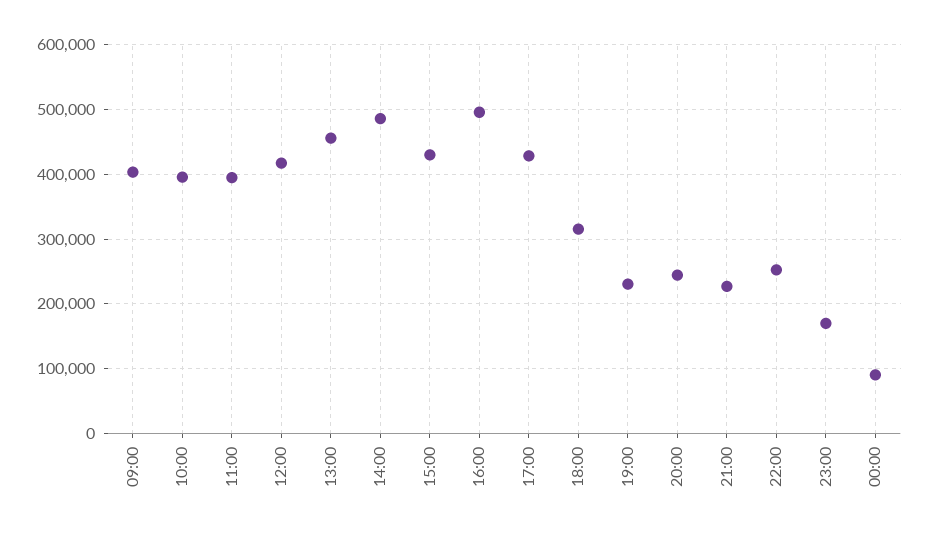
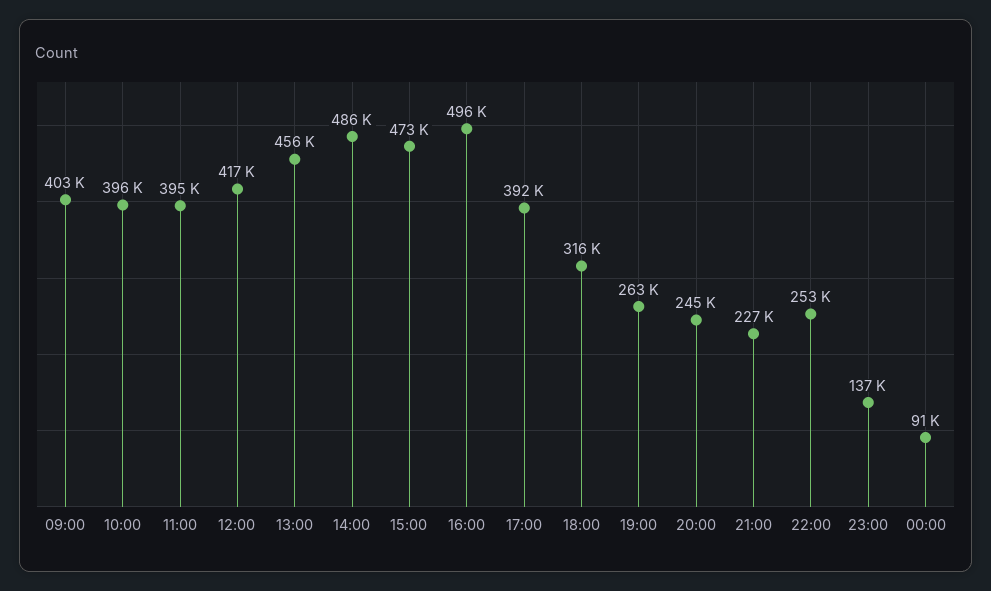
  {
    "09:00": 403000,
    "10:00": 396000,
    "11:00": 395000,
    "12:00": 417000,
    "13:00": 456000,
    "14:00": 486000,
-   "15:00": 430000,
+   "15:00": 473000,
    "16:00": 496000,
-   "17:00": 430000,
+   "17:00": 392000,
    "18:00": 316000,
-   "19:00": 230000,
+   "19:00": 263000,
    "20:00": 245000,
    "21:00": 227000,
    "22:00": 253000,
-   "23:00": 170000,
+   "23:00": 137000,
    "00:00": 91000
  }

